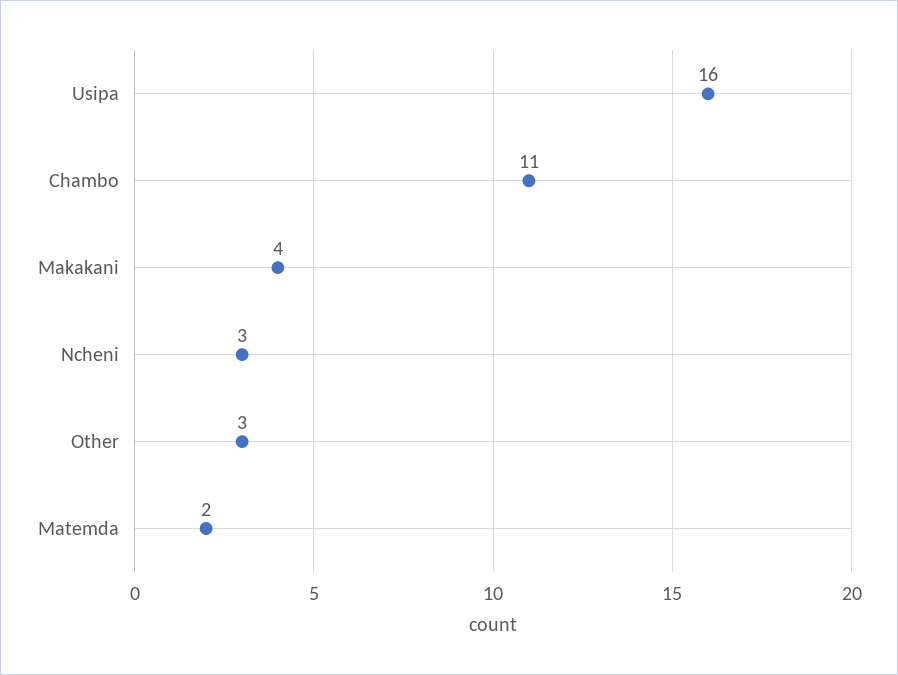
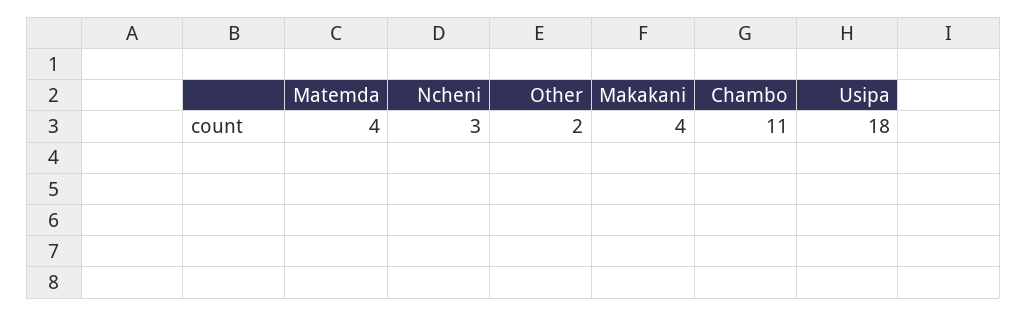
  {
-   "Usipa": 16,
+   "Usipa": 18,
    "Chambo": 11,
    "Makakani": 4,
    "Ncheni": 3,
-   "Other": 3,
+   "Other": 2,
-   "Matemda": 2
+   "Matemda": 4
  }

